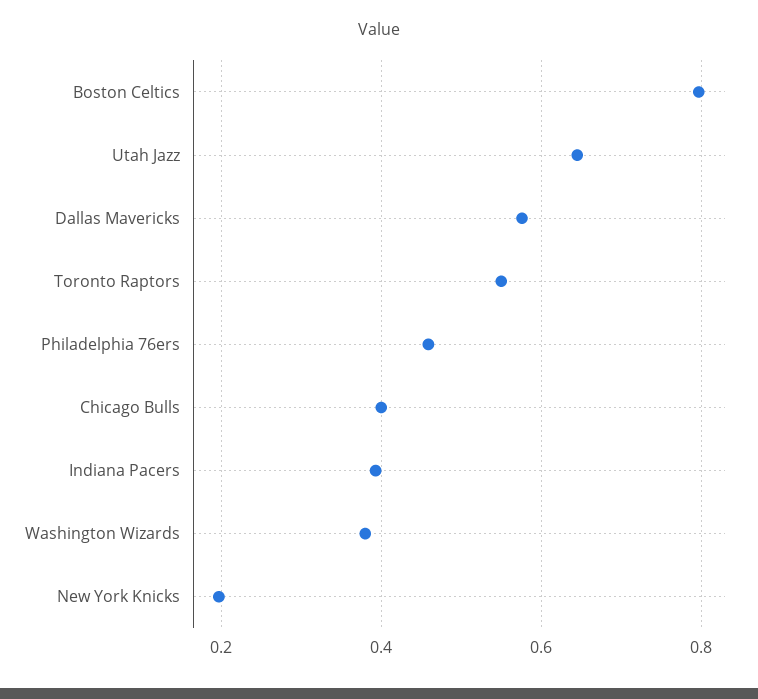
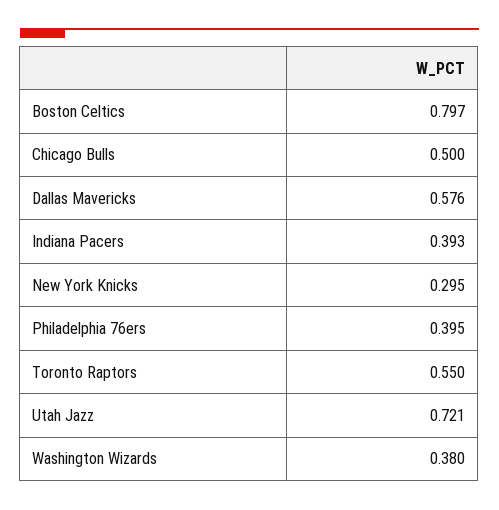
  {
    "Boston Celtics": 0.797,
-   "Utah Jazz": 0.64,
+   "Utah Jazz": 0.721,
    "Dallas Mavericks": 0.576,
    "Toronto Raptors": 0.55,
-   "Philadelphia 76ers": 0.46,
+   "Philadelphia 76ers": 0.395,
-   "Chicago Bulls": 0.4,
+   "Chicago Bulls": 0.5,
    "Indiana Pacers": 0.393,
    "Washington Wizards": 0.38,
-   "New York Knicks": 0.2
+   "New York Knicks": 0.295
  }

